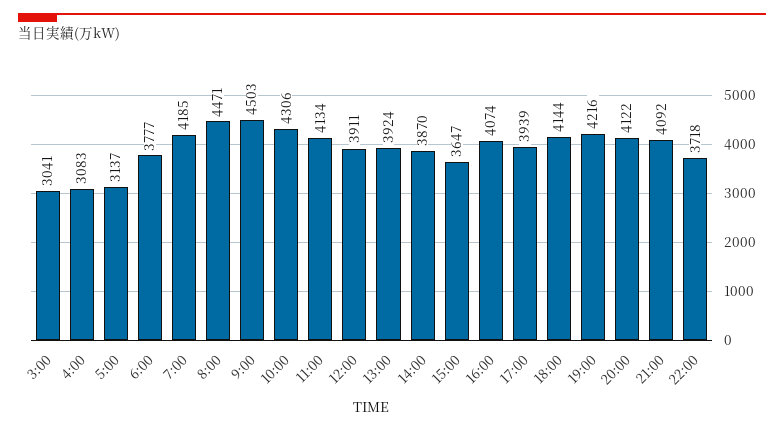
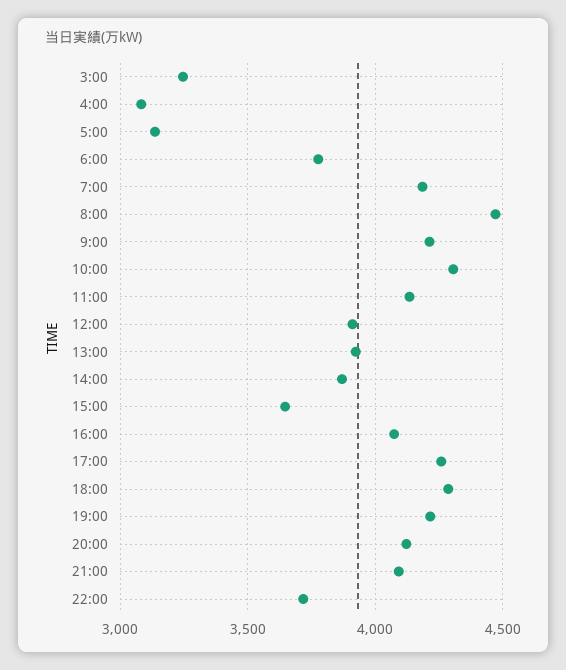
  {
-   "3:00": 3041,
+   "3:00": 3250,
    "4:00": 3083,
    "5:00": 3137,
    "6:00": 3777,
    "7:00": 4185,
    "8:00": 4471,
-   "9:00": 4503,
+   "9:00": 4200,
    "10:00": 4306,
    "11:00": 4134,
    "12:00": 3911,
    "13:00": 3924,
    "14:00": 3870,
    "15:00": 3647,
    "16:00": 4074,
-   "17:00": 3939,
+   "17:00": 4250,
-   "18:00": 4144,
+   "18:00": 4300,
    "19:00": 4216,
    "20:00": 4122,
    "21:00": 4092,
    "22:00": 3718
  }

